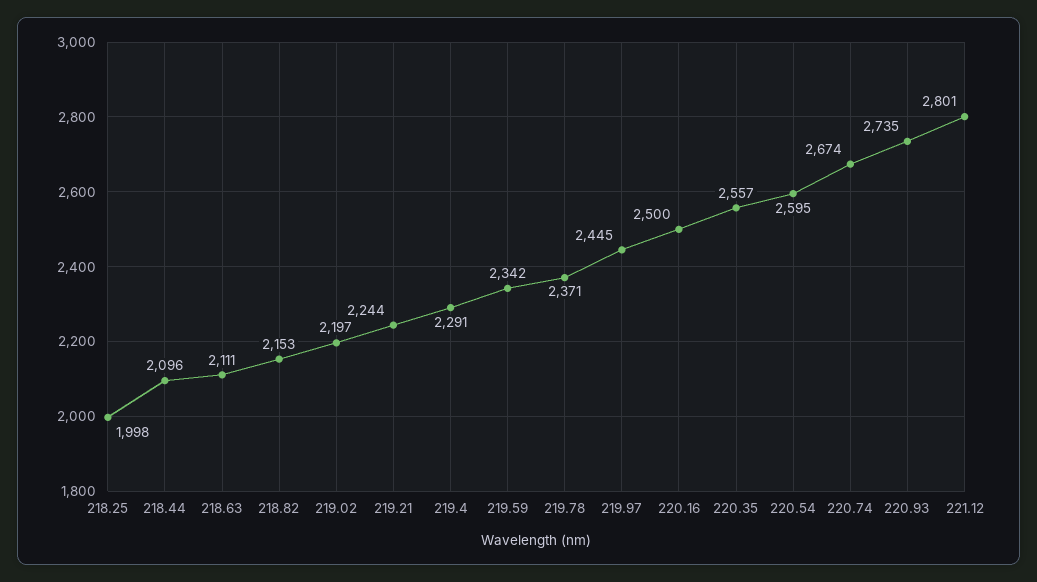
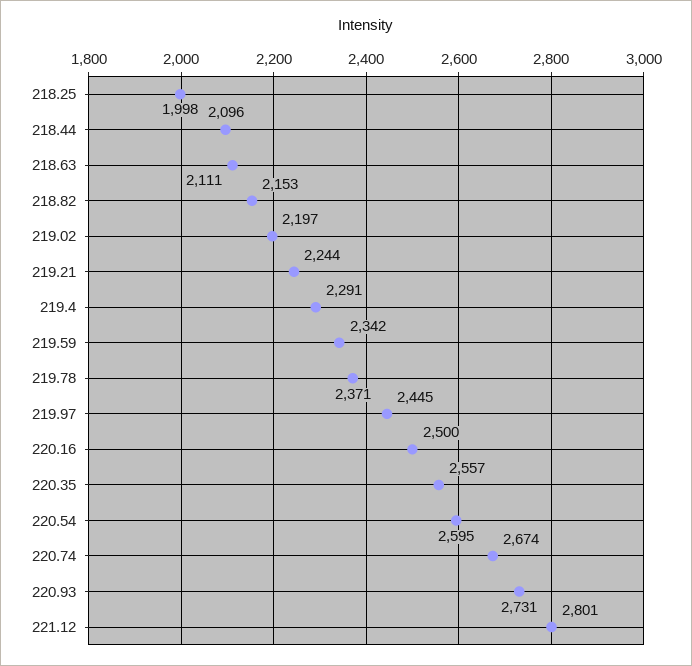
  {
    "218.25": 1998,
    "218.44": 2096,
    "218.63": 2111,
    "218.82": 2153,
    "219.02": 2197,
    "219.21": 2244,
    "219.4": 2291,
    "219.59": 2342,
    "219.78": 2371,
    "219.97": 2445,
    "220.16": 2500,
    "220.35": 2557,
    "220.54": 2595,
    "220.74": 2674,
-   "220.93": 2735,
+   "220.93": 2731,
    "221.12": 2801
  }

